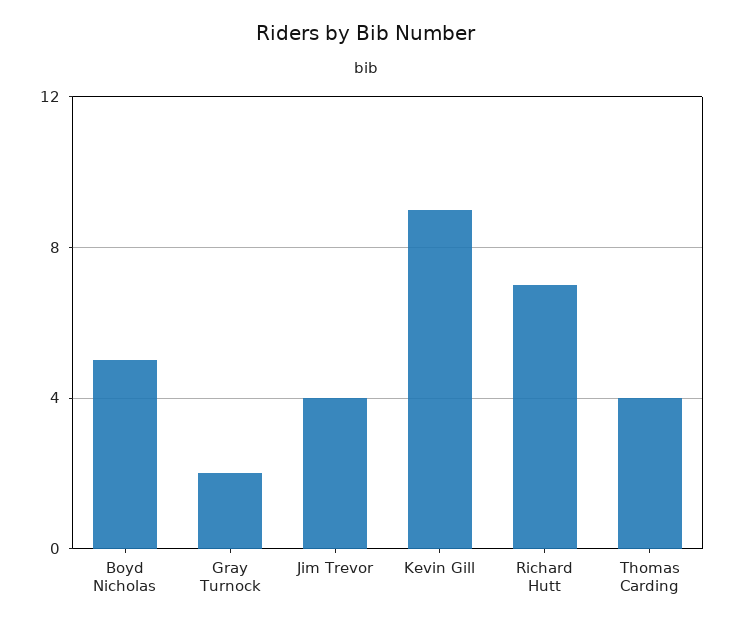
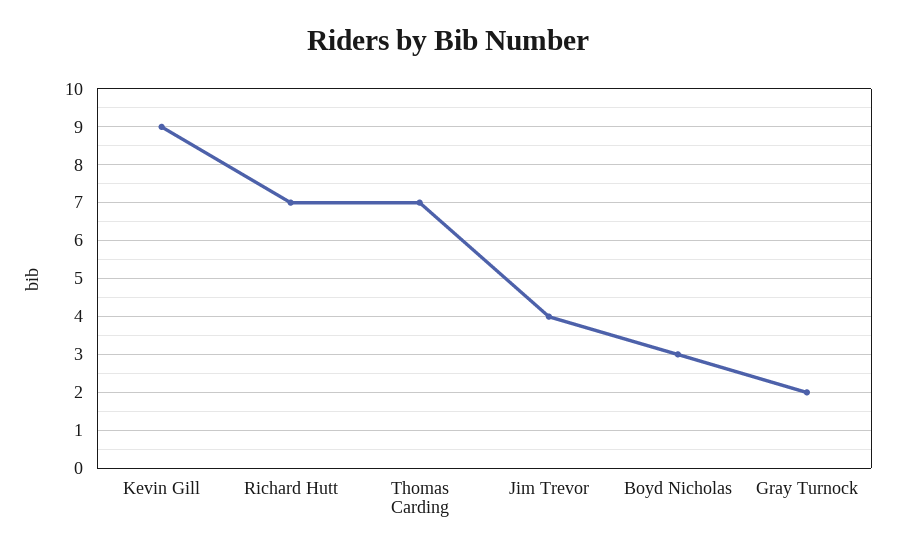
  {
-   "Boyd Nicholas": 5,
+   "Boyd Nicholas": 3,
    "Gray Turnock": 2,
    "Jim Trevor": 4,
    "Kevin Gill": 9,
    "Richard Hutt": 7,
-   "Thomas Carding": 4
+   "Thomas Carding": 7
  }

